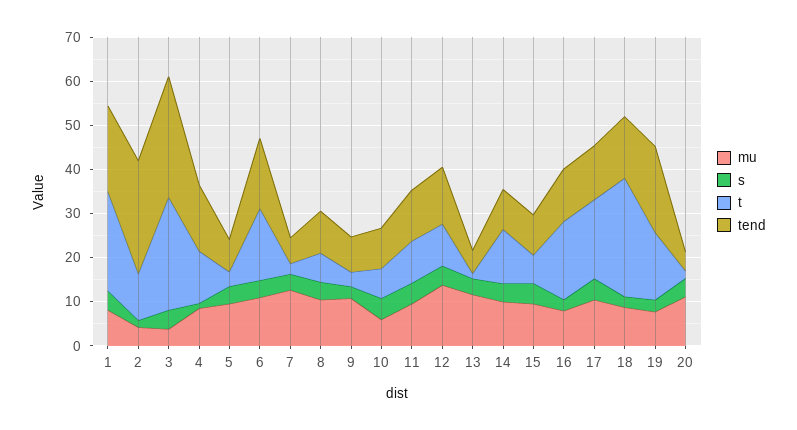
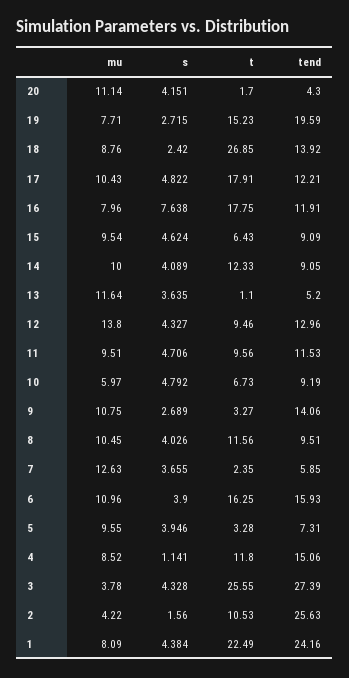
  {
    "mu": {
      "1": 8.09,
      "2": 4.22,
      "3": 3.78,
      "4": 8.52,
      "5": 9.55,
      "6": 10.96,
      "7": 12.63,
      "8": 10.45,
      "9": 10.75,
      "10": 5.97,
      "11": 9.51,
      "12": 13.8,
      "13": 11.64,
      "14": 10,
      "15": 9.54,
      "16": 7.96,
      "17": 10.43,
      "18": 8.76,
      "19": 7.71,
      "20": 11.14
    },
    "s": {
      "1": 4.384,
      "2": 1.56,
      "3": 4.328,
      "4": 1.141,
      "5": 3.946,
      "6": 3.9,
      "7": 3.655,
      "8": 4.026,
      "9": 2.689,
      "10": 4.792,
      "11": 4.706,
      "12": 4.327,
      "13": 3.635,
      "14": 4.089,
      "15": 4.624,
-     "16": 2,
+     "16": 7.638,
      "17": 4.822,
      "18": 2.42,
      "19": 2.715,
      "20": 4.151
    },
    "t": {
      "1": 22.49,
      "2": 10.53,
      "3": 25.55,
      "4": 11.8,
      "5": 3.28,
      "6": 16.25,
      "7": 2.35,
-     "8": 6,
+     "8": 11.56,
      "9": 3.27,
      "10": 6.73,
      "11": 9.56,
      "12": 9.46,
      "13": 1.1,
      "14": 12.33,
      "15": 6.43,
      "16": 17.75,
      "17": 17.91,
      "18": 26.85,
      "19": 15.23,
      "20": 1.7
    },
    "tend": {
-     "1": 20,
+     "1": 24.16,
      "2": 25.63,
      "3": 27.39,
      "4": 15.06,
      "5": 7.31,
      "6": 15.93,
      "7": 5.85,
      "8": 9.51,
-     "9": 8,
+     "9": 14.06,
      "10": 9.19,
      "11": 11.53,
      "12": 12.96,
      "13": 5.2,
      "14": 9.05,
      "15": 9.09,
      "16": 11.91,
      "17": 12.21,
      "18": 13.92,
      "19": 19.59,
      "20": 4.3
    }
  }

